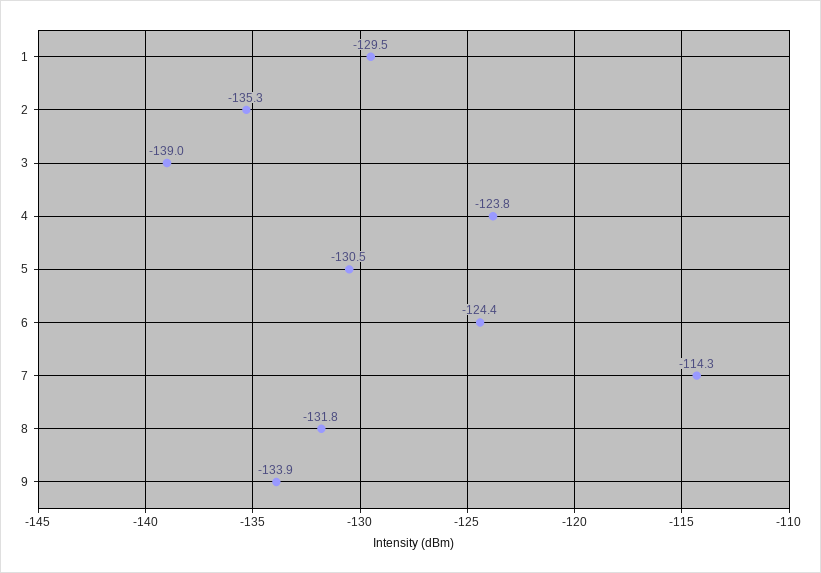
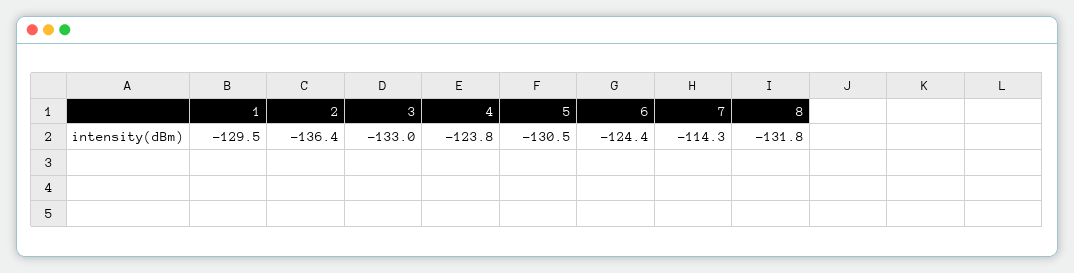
  {
    "1": -129.5,
-   "2": -135.3,
+   "2": -136.4,
-   "3": -139,
+   "3": -133,
    "4": -123.8,
    "5": -130.5,
    "6": -124.4,
    "7": -114.3,
-   "8": -131.8,
+   "8": -131.8
-   "9": -133.9
  }

